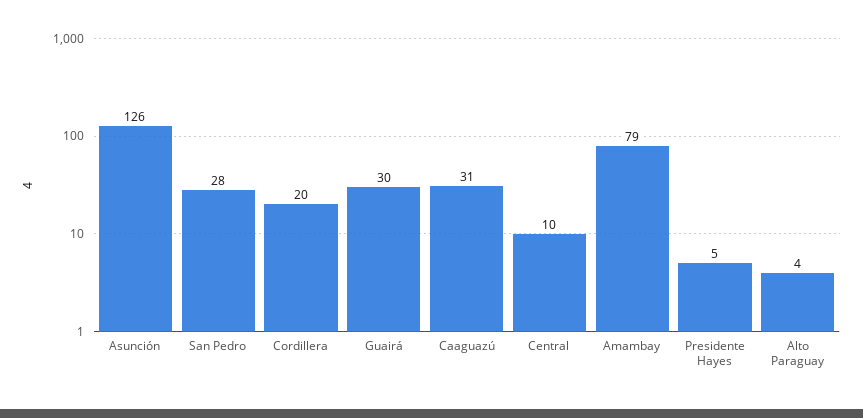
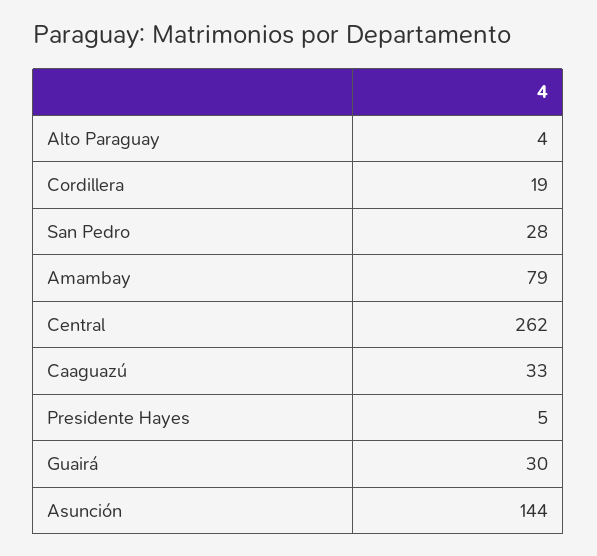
  {
-   "Asunción": 126,
+   "Asunción": 144,
    "San Pedro": 28,
-   "Cordillera": 20,
+   "Cordillera": 19,
    "Guairá": 30,
-   "Caaguazú": 31,
+   "Caaguazú": 33,
-   "Central": 10,
+   "Central": 262,
    "Amambay": 79,
    "Presidente Hayes": 5,
    "Alto Paraguay": 4
  }

